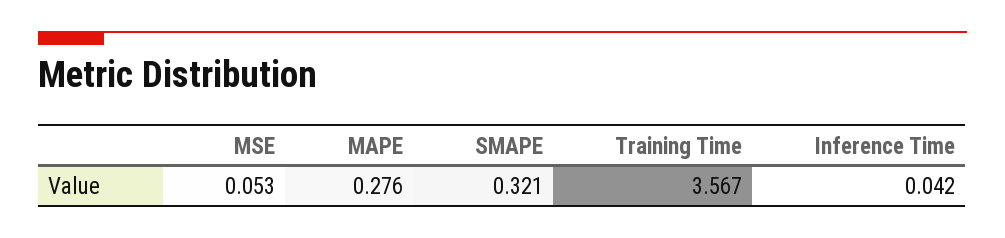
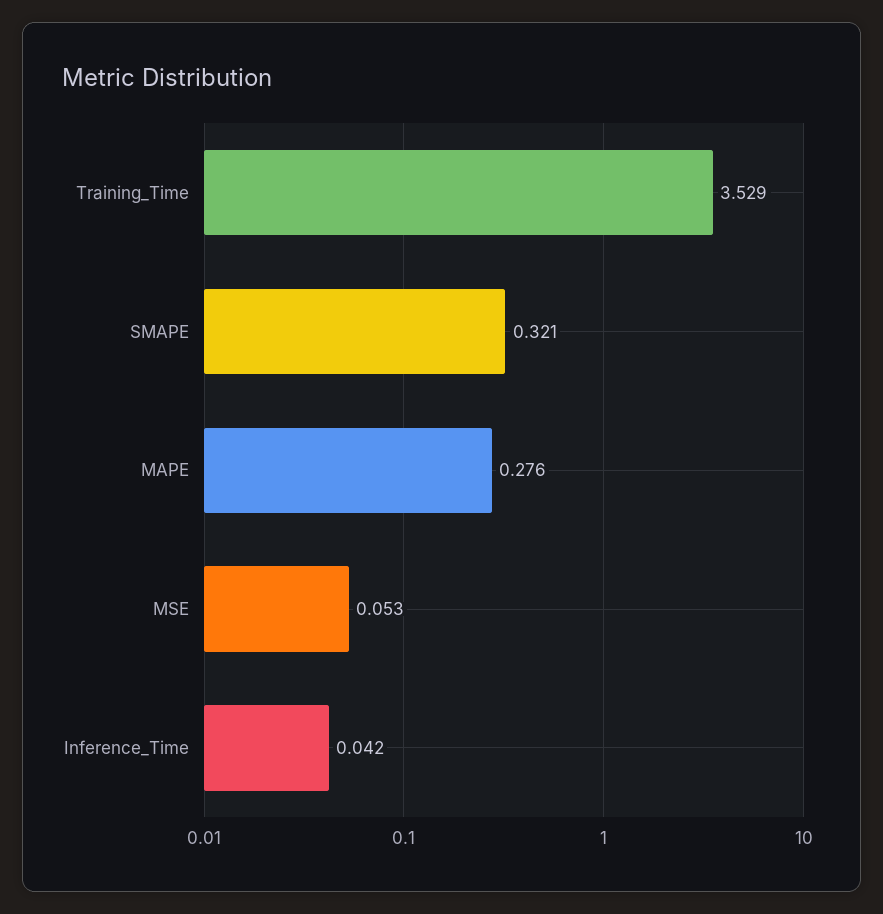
  {
    "MSE": 0.053,
    "MAPE": 0.276,
    "SMAPE": 0.321,
-   "Training Time": 3.567,
+   "Training Time": 3.529,
    "Inference Time": 0.042
  }

